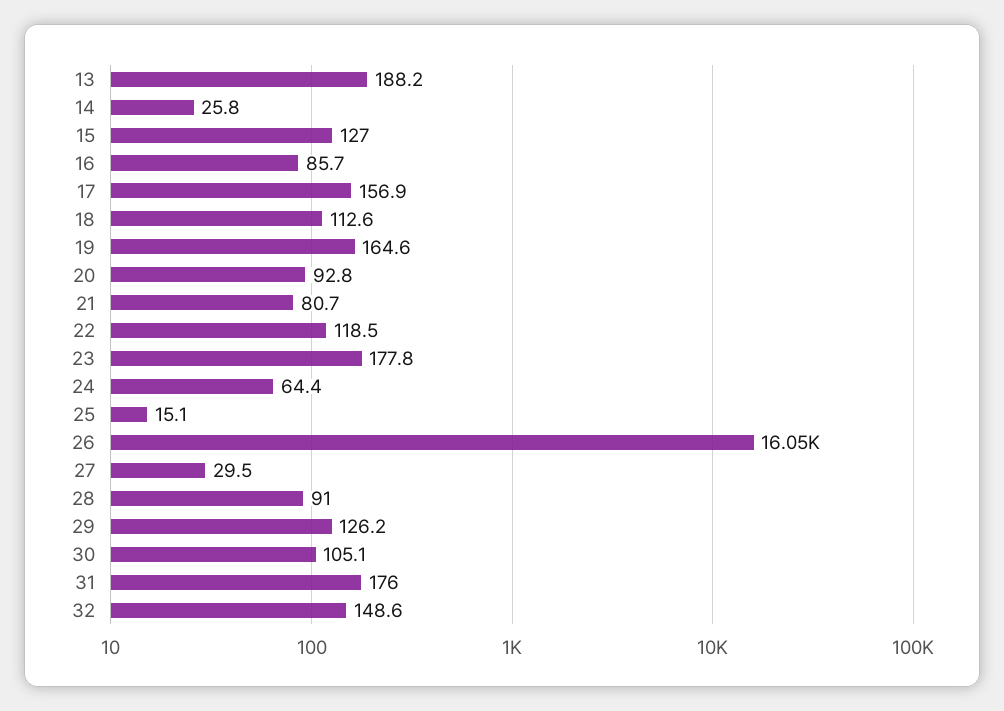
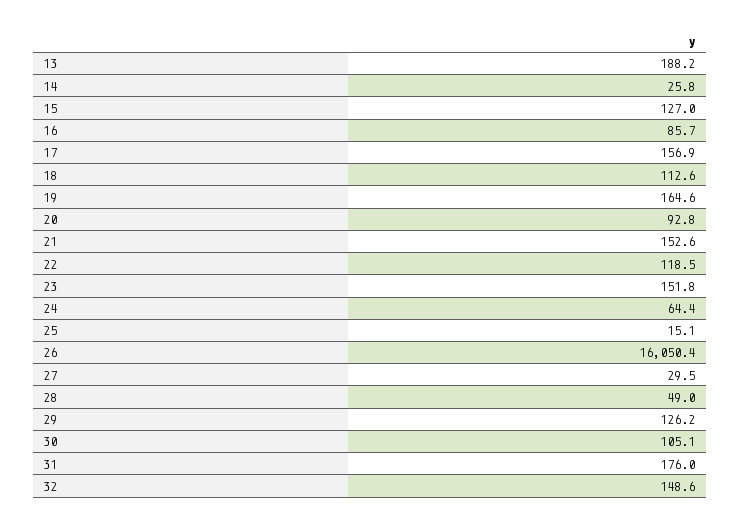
  {
    "13": 188.2,
    "14": 25.8,
    "15": 127,
    "16": 85.7,
    "17": 156.9,
    "18": 112.6,
    "19": 164.6,
    "20": 92.8,
-   "21": 80.7,
+   "21": 152.6,
    "22": 118.5,
-   "23": 177.8,
+   "23": 151.8,
    "24": 64.4,
    "25": 15.1,
    "26": 16050.4,
    "27": 29.5,
-   "28": 91,
+   "28": 49,
    "29": 126.2,
    "30": 105.1,
    "31": 176,
    "32": 148.6
  }

